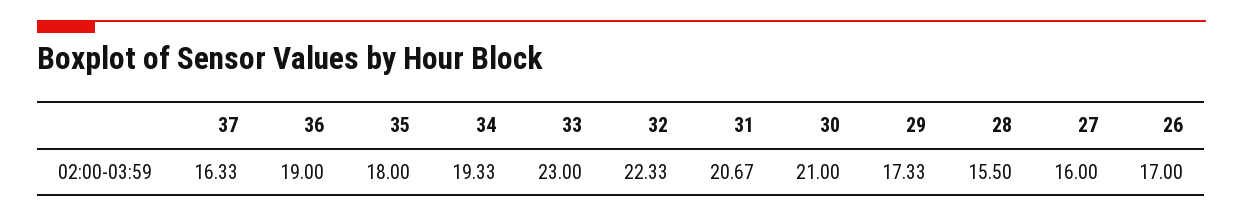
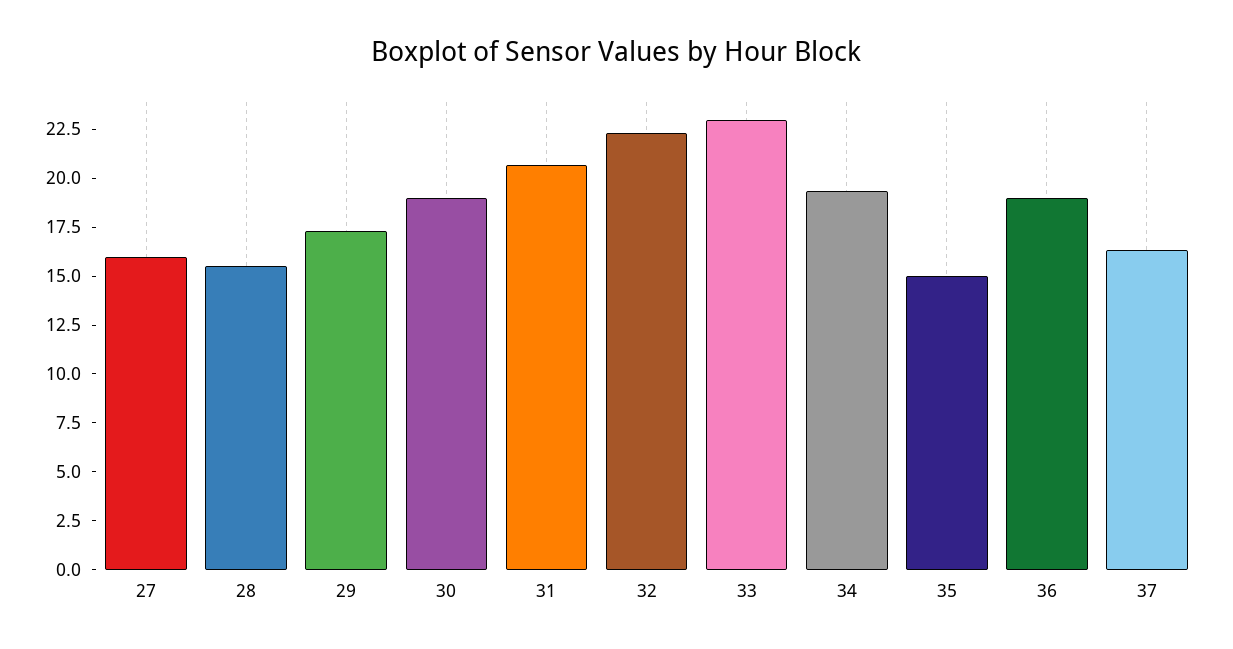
  {
    "37": 16.33,
    "36": 19,
-   "35": 18,
+   "35": 15,
    "34": 19.33,
    "33": 23,
    "32": 22.33,
    "31": 20.67,
-   "30": 21,
+   "30": 19,
    "29": 17.33,
    "28": 15.5,
-   "27": 16,
+   "27": 16
-   "26": 17
  }

